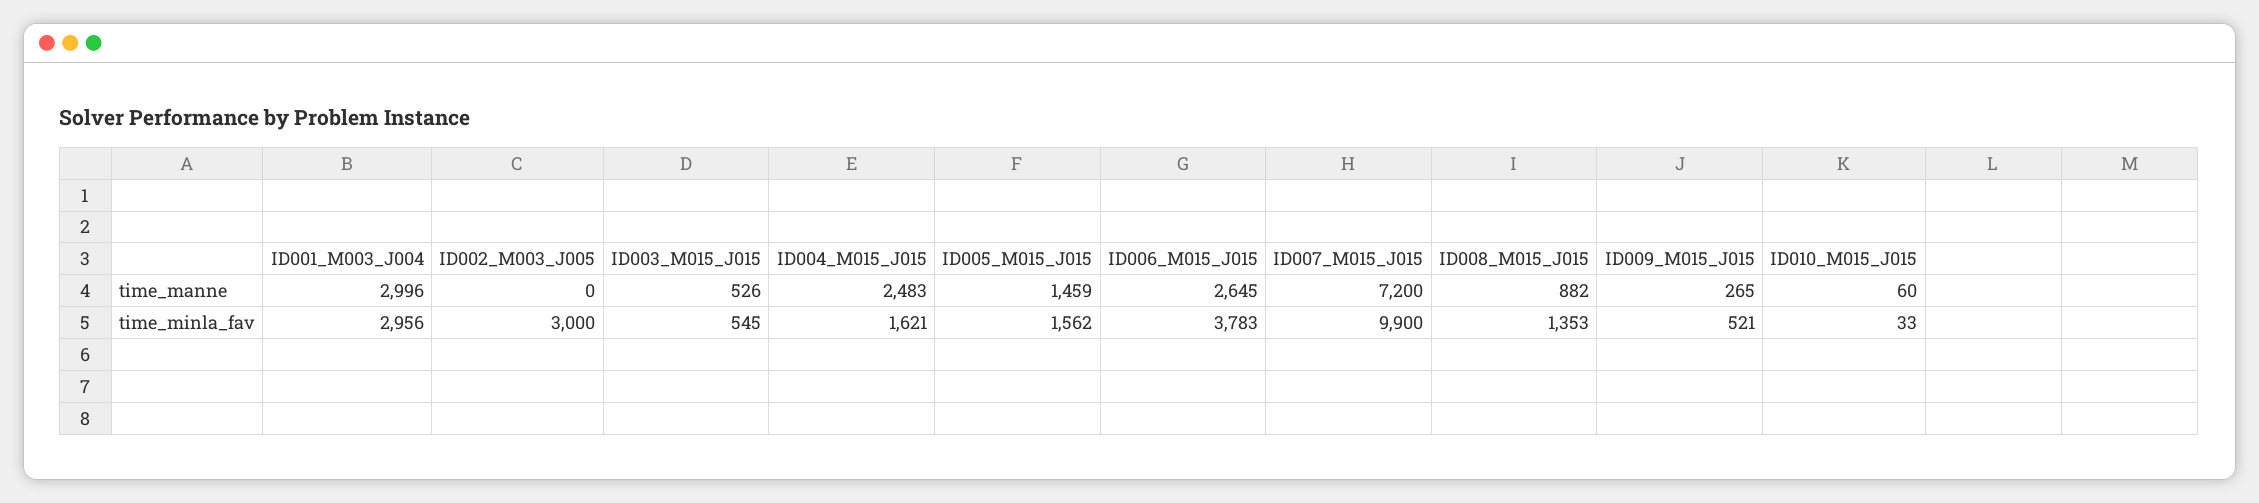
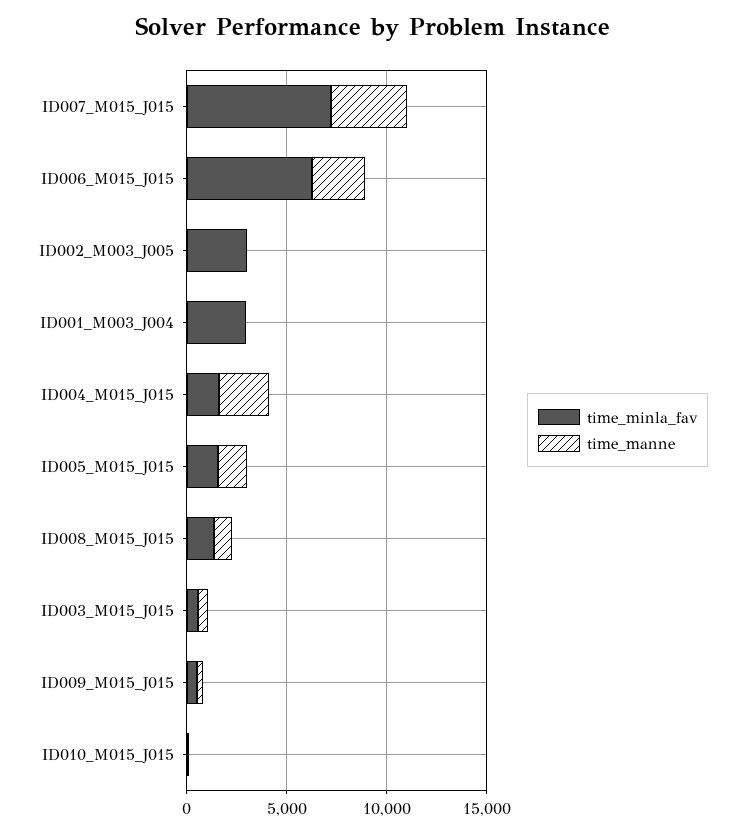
  {
    "time_manne": {
-     "ID001_M003_J004": 2996,
+     "ID001_M003_J004": 0,
      "ID002_M003_J005": 0,
      "ID003_M015_J015": 526,
      "ID004_M015_J015": 2483,
      "ID005_M015_J015": 1459,
      "ID006_M015_J015": 2645,
-     "ID007_M015_J015": 7200,
+     "ID007_M015_J015": 4000,
      "ID008_M015_J015": 882,
      "ID009_M015_J015": 265,
      "ID010_M015_J015": 60
    },
    "time_minla_fav": {
      "ID001_M003_J004": 2956,
      "ID002_M003_J005": 3000,
      "ID003_M015_J015": 545,
      "ID004_M015_J015": 1621,
      "ID005_M015_J015": 1562,
-     "ID006_M015_J015": 3783,
+     "ID006_M015_J015": 6000,
-     "ID007_M015_J015": 9900,
+     "ID007_M015_J015": 7000,
      "ID008_M015_J015": 1353,
      "ID009_M015_J015": 521,
      "ID010_M015_J015": 33
    }
  }

